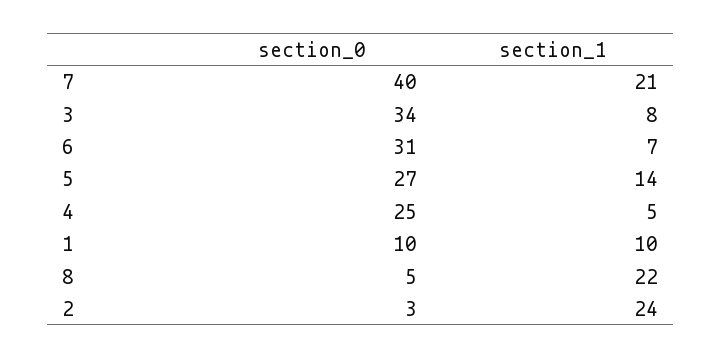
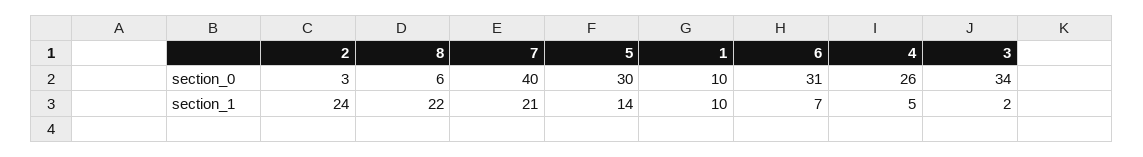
  {
    "section_0": {
      "7": 40,
      "3": 34,
      "6": 31,
-     "5": 27,
+     "5": 30,
-     "4": 25,
+     "4": 26,
      "1": 10,
-     "8": 5,
+     "8": 6,
      "2": 3
    },
    "section_1": {
      "7": 21,
-     "3": 8,
+     "3": 2,
      "6": 7,
      "5": 14,
      "4": 5,
      "1": 10,
      "8": 22,
      "2": 24
    }
  }

